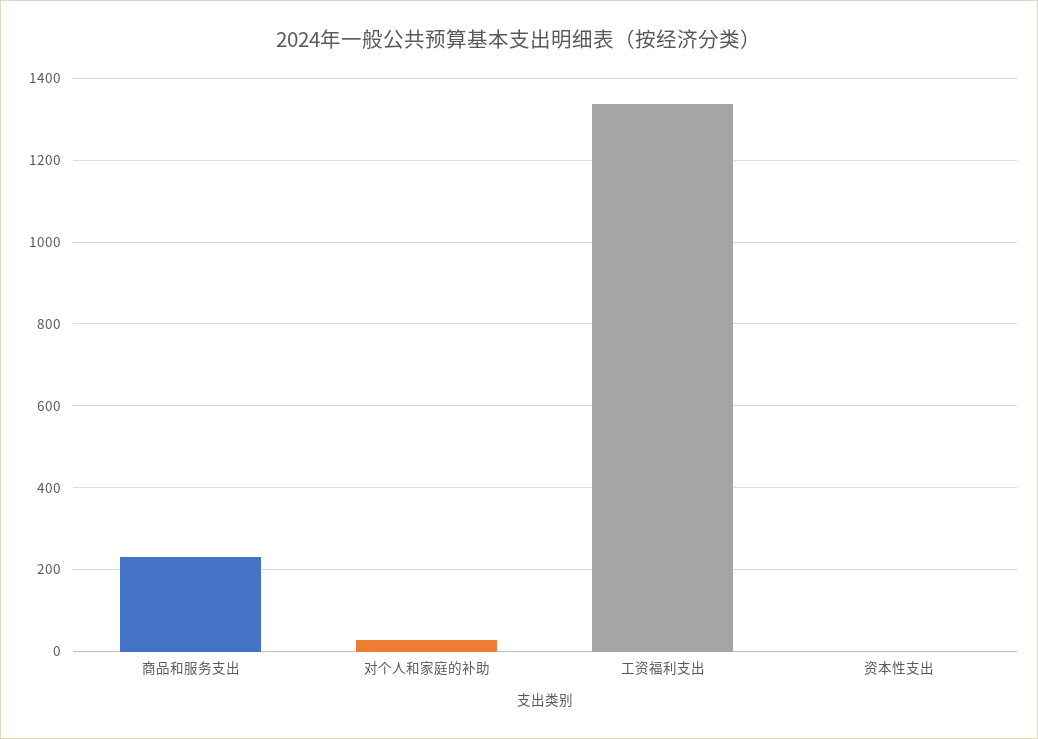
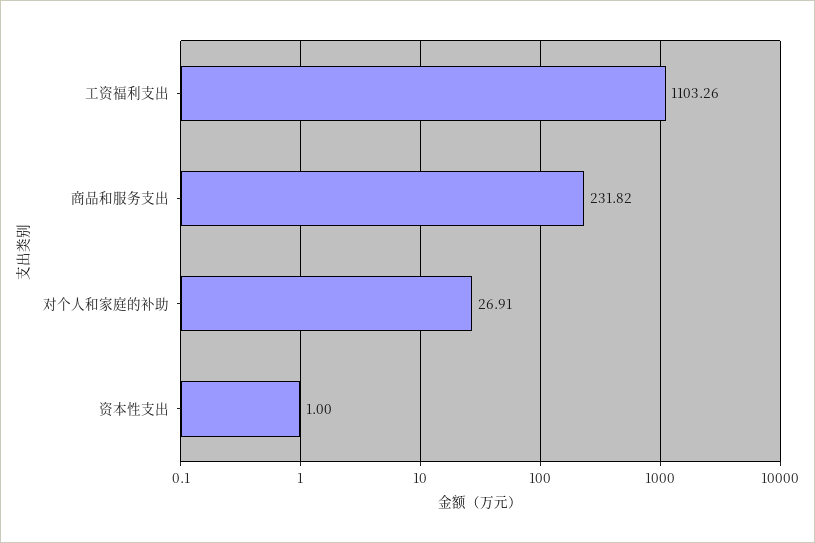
  {
    "商品和服务支出": 231.82,
    "对个人和家庭的补助": 26.91,
-   "工资福利支出": 1340,
+   "工资福利支出": 1103.26,
    "资本性支出": 1
  }

